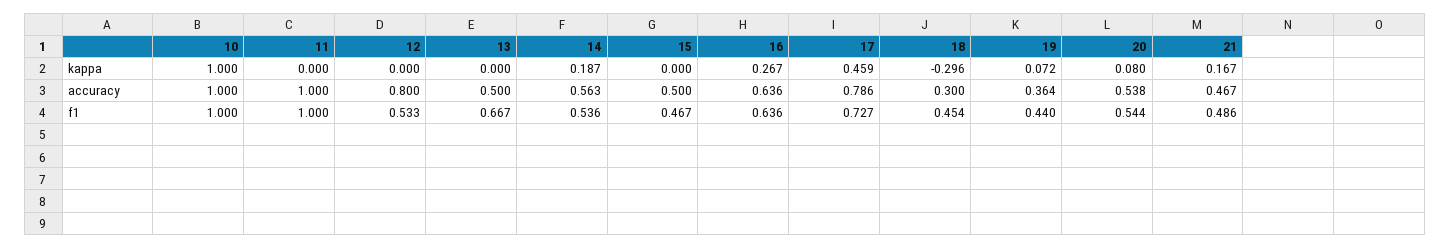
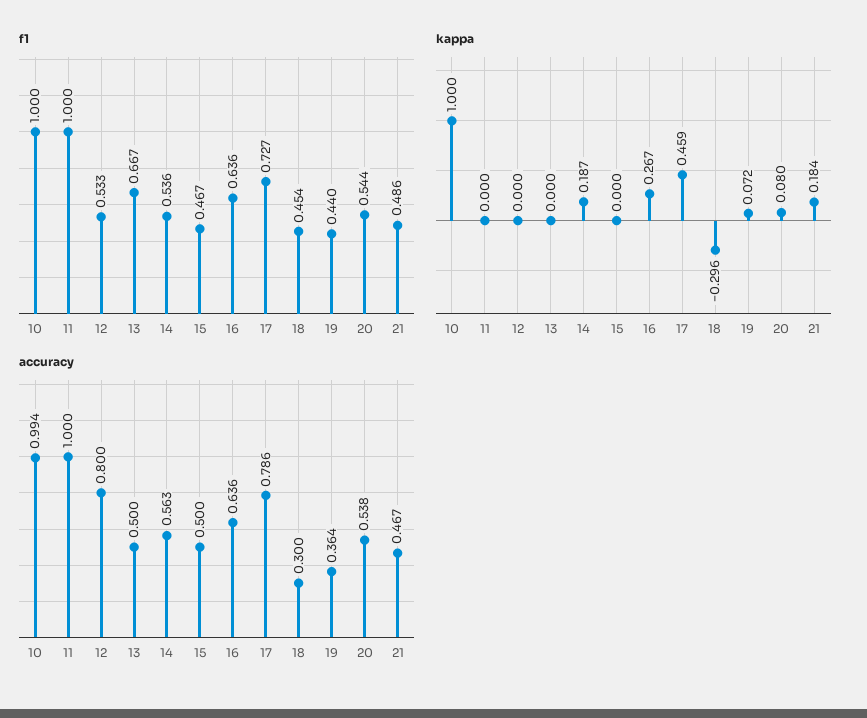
  {
    "kappa": {
      "10": 1,
      "11": 0,
      "12": 0,
      "13": 0,
      "14": 0.187,
      "15": 0,
      "16": 0.267,
      "17": 0.459,
      "18": -0.296,
      "19": 0.072,
      "20": 0.08,
-     "21": 0.167
+     "21": 0.184
    },
    "accuracy": {
-     "10": 1,
+     "10": 0.994,
      "11": 1,
      "12": 0.8,
      "13": 0.5,
      "14": 0.563,
      "15": 0.5,
      "16": 0.636,
      "17": 0.786,
      "18": 0.3,
      "19": 0.364,
      "20": 0.538,
      "21": 0.467
    },
    "f1": {
      "10": 1,
      "11": 1,
      "12": 0.533,
      "13": 0.667,
      "14": 0.536,
      "15": 0.467,
      "16": 0.636,
      "17": 0.727,
      "18": 0.454,
      "19": 0.44,
      "20": 0.544,
      "21": 0.486
    }
  }

